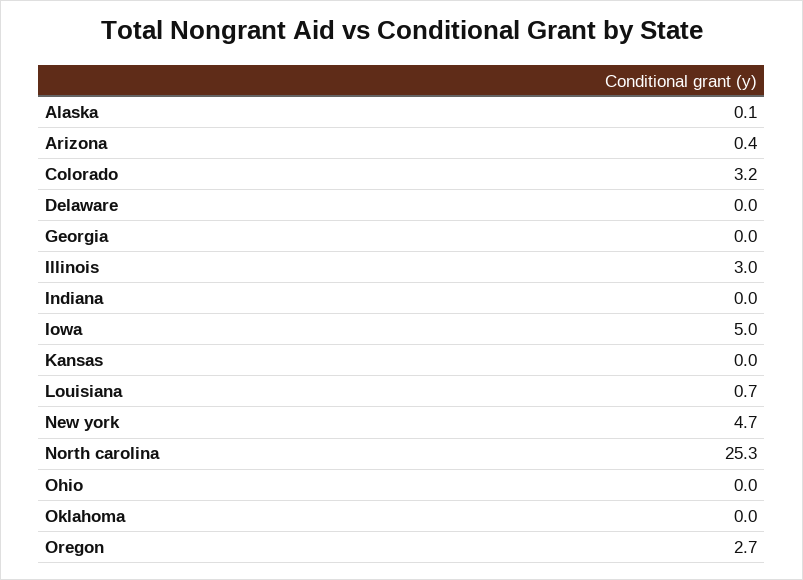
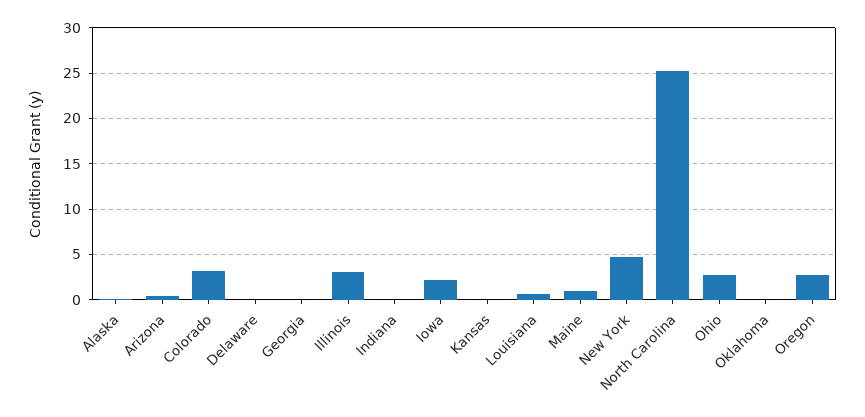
  {
    "Alaska": 0.1,
    "Arizona": 0.4,
    "Colorado": 3.2,
    "Delaware": 0,
    "Georgia": 0,
    "Illinois": 3,
    "Indiana": 0,
-   "Iowa": 5,
+   "Iowa": 2,
    "Kansas": 0,
    "Louisiana": 0.7,
    "New york": 4.7,
    "North carolina": 25.3,
-   "Ohio": 0,
+   "Ohio": 3,
    "Oklahoma": 0,
-   "Oregon": 2.7
+   "Oregon": 2.7,
+   "Maine": 1
  }

